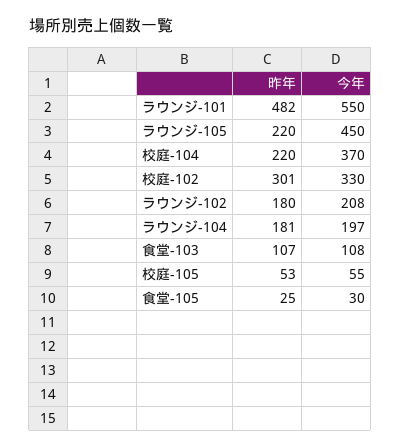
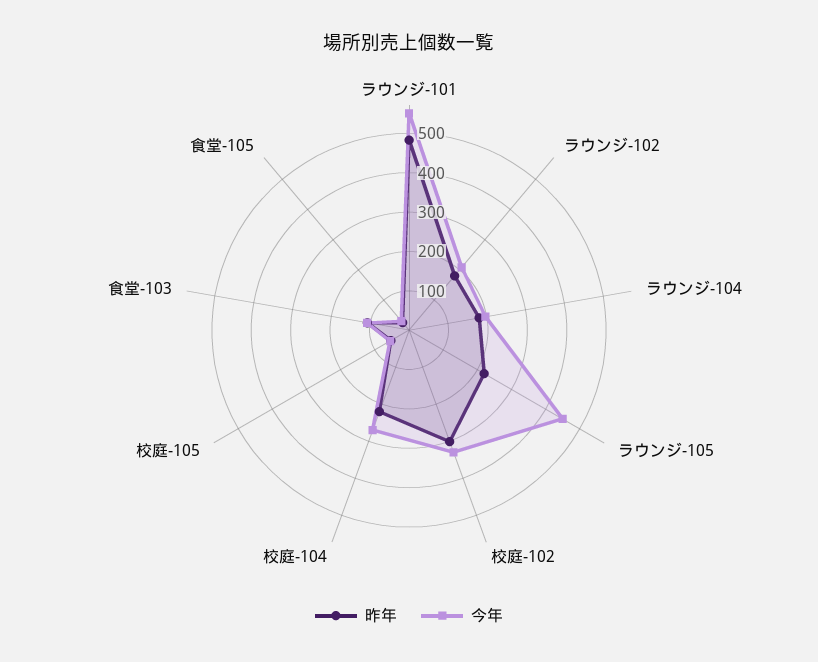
  {
    "昨年": {
      "ラウンジ-101": 482,
      "ラウンジ-105": 220,
      "校庭-104": 220,
      "校庭-102": 301,
      "ラウンジ-102": 180,
      "ラウンジ-104": 181,
      "食堂-103": 107,
      "校庭-105": 53,
      "食堂-105": 25
    },
    "今年": {
      "ラウンジ-101": 550,
      "ラウンジ-105": 450,
-     "校庭-104": 370,
+     "校庭-104": 275,
      "校庭-102": 330,
      "ラウンジ-102": 208,
      "ラウンジ-104": 197,
      "食堂-103": 108,
      "校庭-105": 55,
      "食堂-105": 30
    }
  }

